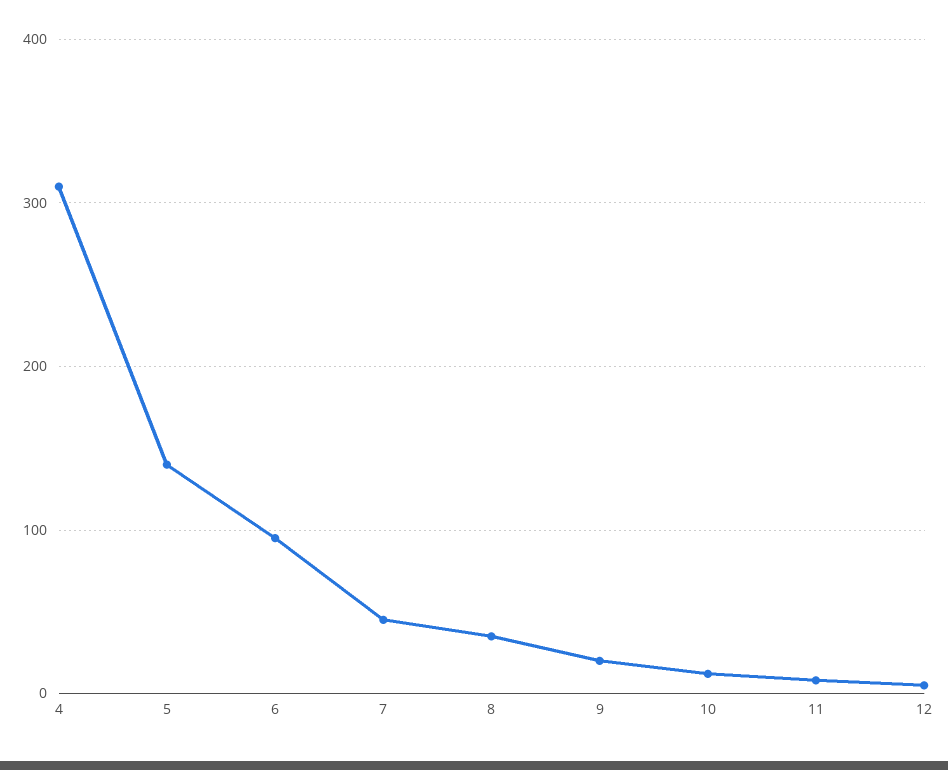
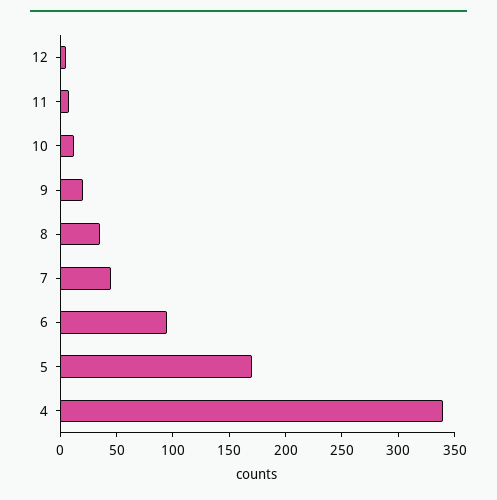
  {
-   "4": 310,
+   "4": 340,
-   "5": 140,
+   "5": 170,
    "6": 100,
    "7": 50,
    "8": 40,
    "9": 20,
    "10": 10,
    "11": 10,
    "12": 10
  }

